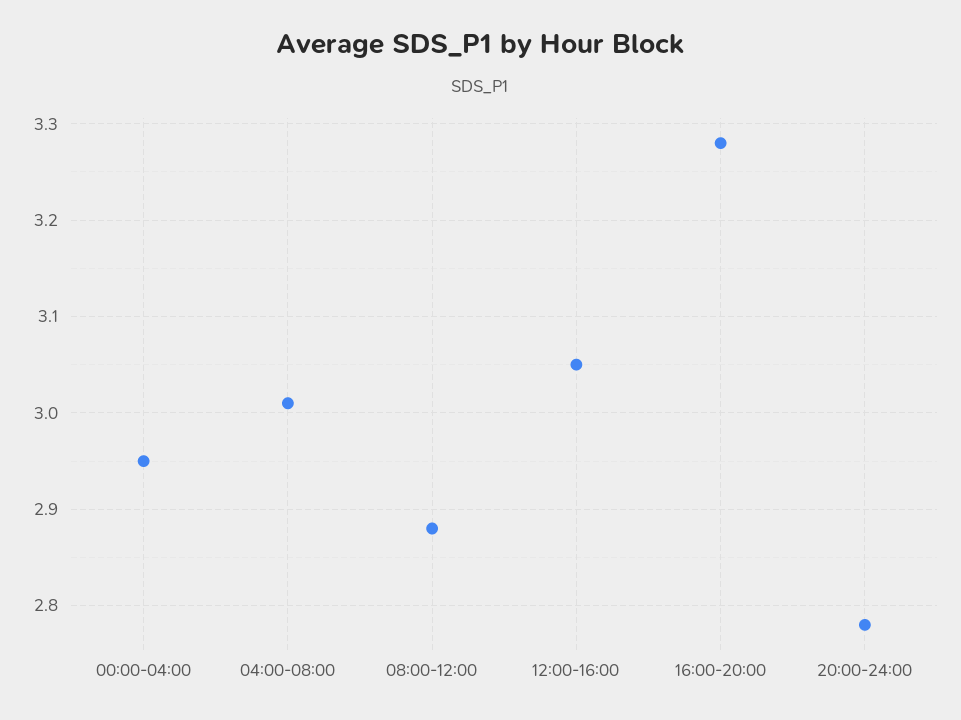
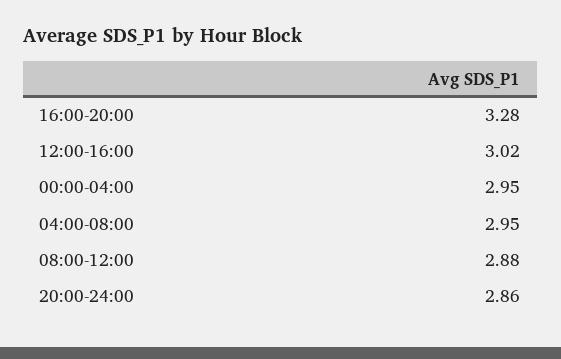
  {
    "00:00-04:00": 2.95,
-   "04:00-08:00": 3.01,
+   "04:00-08:00": 2.95,
    "08:00-12:00": 2.88,
-   "12:00-16:00": 3.05,
+   "12:00-16:00": 3.02,
    "16:00-20:00": 3.28,
-   "20:00-24:00": 2.78
+   "20:00-24:00": 2.86
  }

